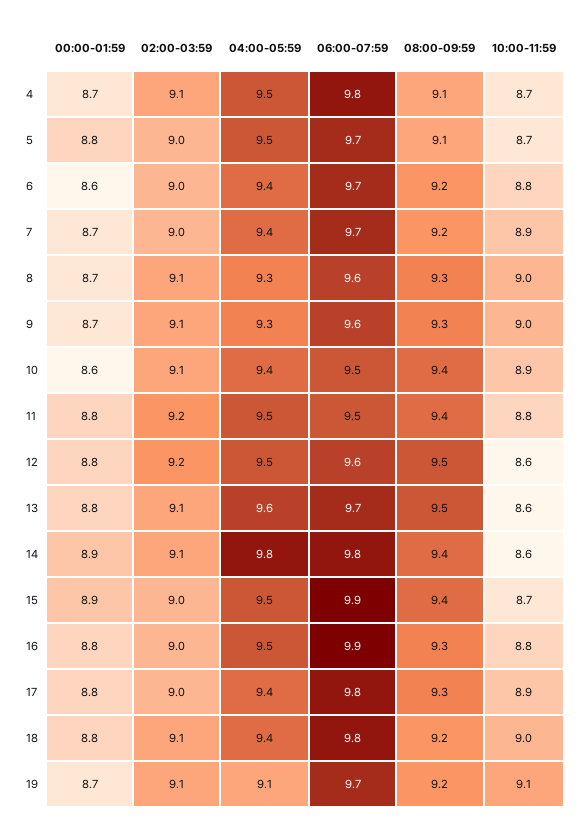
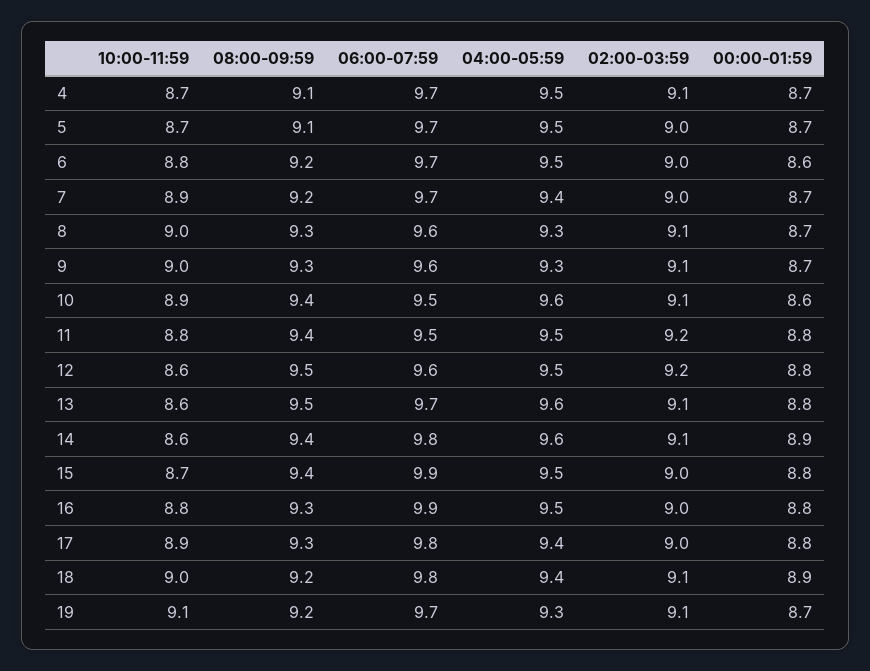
  {
    "00:00-01:59": {
      "4": 8.7,
-     "5": 8.8,
+     "5": 8.7,
      "6": 8.6,
      "7": 8.7,
      "8": 8.7,
      "9": 8.7,
      "10": 8.6,
      "11": 8.8,
      "12": 8.8,
      "13": 8.8,
      "14": 8.9,
-     "15": 8.9,
+     "15": 8.8,
      "16": 8.8,
      "17": 8.8,
-     "18": 8.8,
+     "18": 8.9,
      "19": 8.7
    },
    "02:00-03:59": {
      "4": 9.1,
      "5": 9,
      "6": 9,
      "7": 9,
      "8": 9.1,
      "9": 9.1,
      "10": 9.1,
      "11": 9.2,
      "12": 9.2,
      "13": 9.1,
      "14": 9.1,
      "15": 9,
      "16": 9,
      "17": 9,
      "18": 9.1,
      "19": 9.1
    },
    "04:00-05:59": {
      "4": 9.5,
      "5": 9.5,
-     "6": 9.4,
+     "6": 9.5,
      "7": 9.4,
      "8": 9.3,
      "9": 9.3,
-     "10": 9.4,
+     "10": 9.6,
      "11": 9.5,
      "12": 9.5,
      "13": 9.6,
-     "14": 9.8,
+     "14": 9.6,
      "15": 9.5,
      "16": 9.5,
      "17": 9.4,
      "18": 9.4,
-     "19": 9.1
+     "19": 9.3
    },
    "06:00-07:59": {
-     "4": 9.8,
+     "4": 9.7,
      "5": 9.7,
      "6": 9.7,
      "7": 9.7,
      "8": 9.6,
      "9": 9.6,
      "10": 9.5,
      "11": 9.5,
      "12": 9.6,
      "13": 9.7,
      "14": 9.8,
      "15": 9.9,
      "16": 9.9,
      "17": 9.8,
      "18": 9.8,
      "19": 9.7
    },
    "08:00-09:59": {
      "4": 9.1,
      "5": 9.1,
      "6": 9.2,
      "7": 9.2,
      "8": 9.3,
      "9": 9.3,
      "10": 9.4,
      "11": 9.4,
      "12": 9.5,
      "13": 9.5,
      "14": 9.4,
      "15": 9.4,
      "16": 9.3,
      "17": 9.3,
      "18": 9.2,
      "19": 9.2
    },
    "10:00-11:59": {
      "4": 8.7,
      "5": 8.7,
      "6": 8.8,
      "7": 8.9,
      "8": 9,
      "9": 9,
      "10": 8.9,
      "11": 8.8,
      "12": 8.6,
      "13": 8.6,
      "14": 8.6,
      "15": 8.7,
      "16": 8.8,
      "17": 8.9,
      "18": 9,
      "19": 9.1
    }
  }

